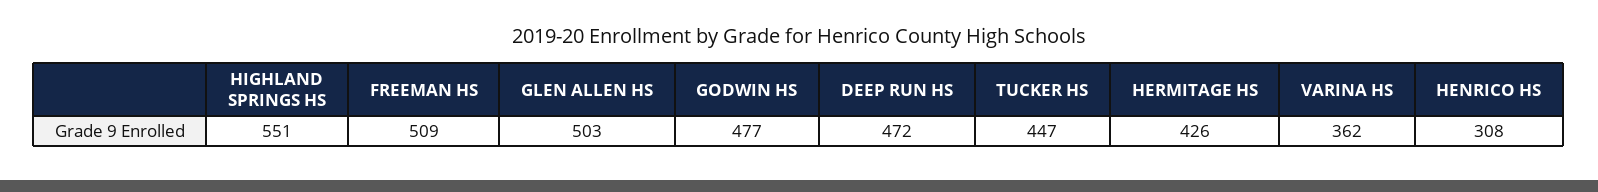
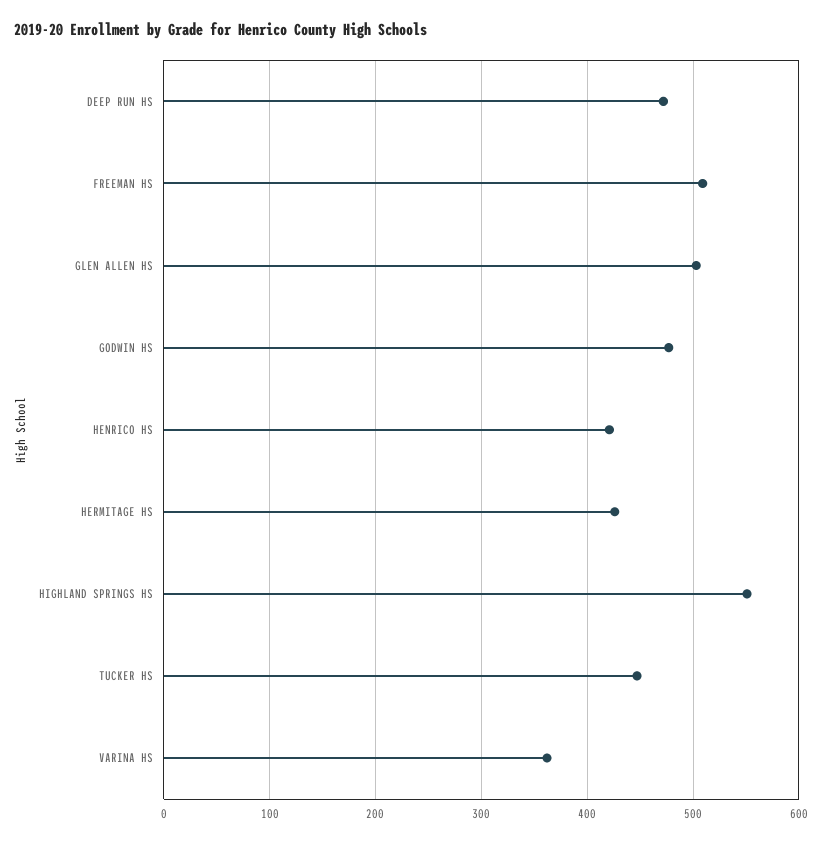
  {
    "HIGHLAND SPRINGS HS": 551,
    "FREEMAN HS": 509,
    "GLEN ALLEN HS": 503,
    "GODWIN HS": 477,
    "DEEP RUN HS": 472,
    "TUCKER HS": 447,
    "HERMITAGE HS": 426,
    "VARINA HS": 362,
-   "HENRICO HS": 308
+   "HENRICO HS": 420
  }

